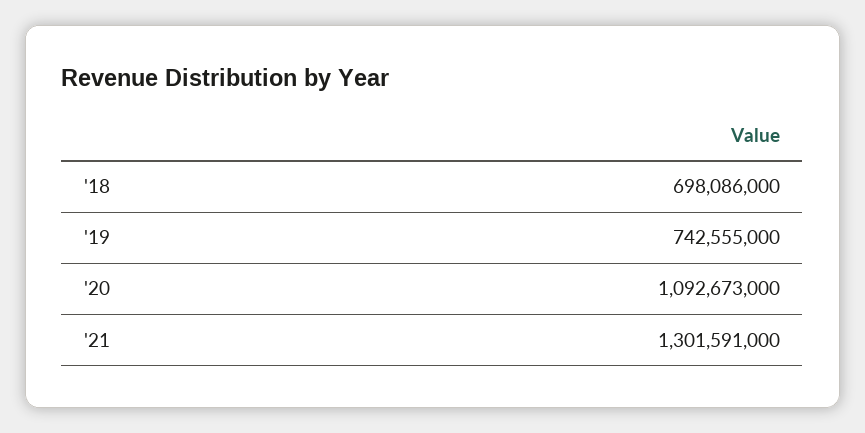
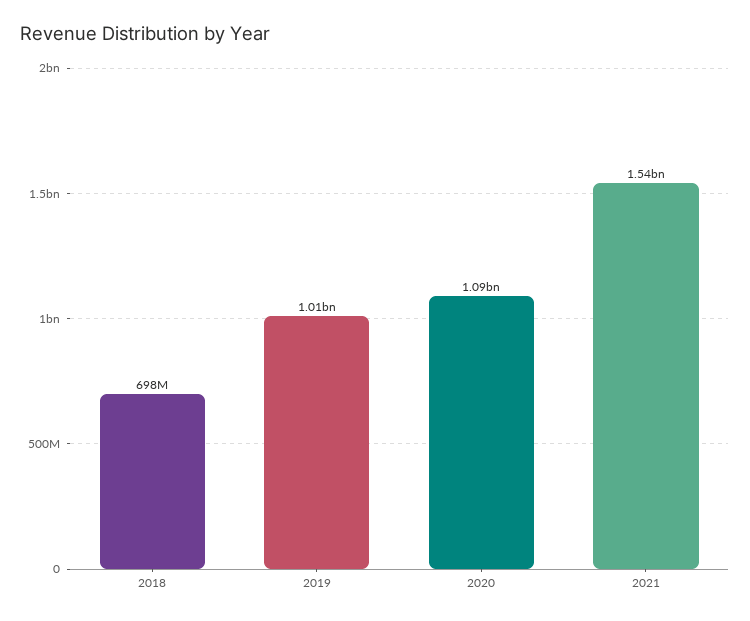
  {
    "'18": 698086000,
-   "'19": 742555000,
+   "'19": 1010000000,
    "'20": 1092673000,
-   "'21": 1301591000
+   "'21": 1540000000
  }

